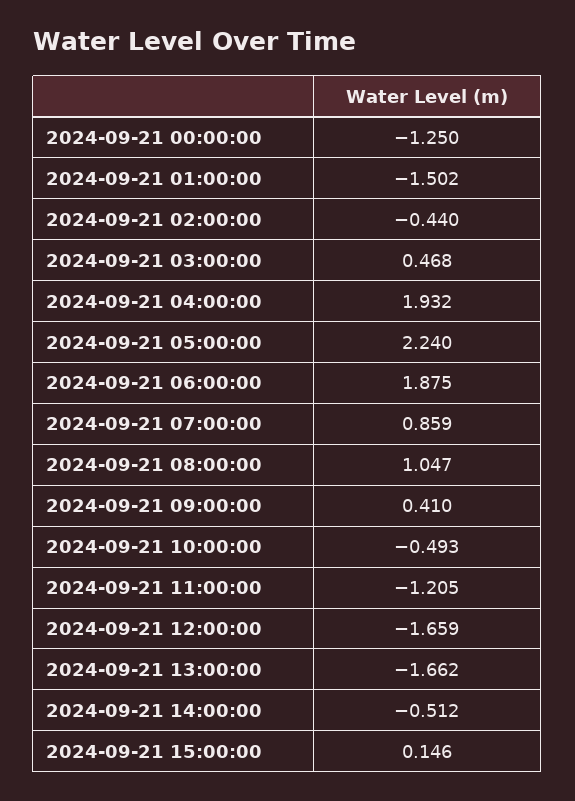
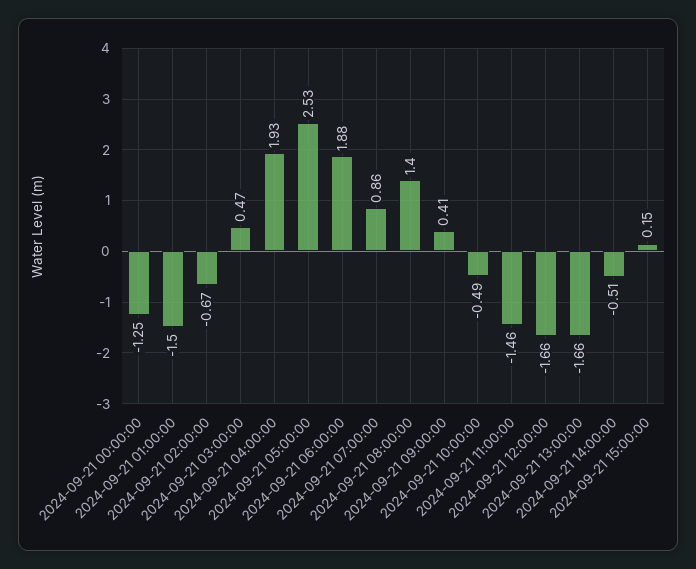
  {
    "2024-09-21 00:00:00": -1.25,
    "2024-09-21 01:00:00": -1.502,
-   "2024-09-21 02:00:00": -0.44,
+   "2024-09-21 02:00:00": -0.67,
    "2024-09-21 03:00:00": 0.468,
    "2024-09-21 04:00:00": 1.932,
-   "2024-09-21 05:00:00": 2.24,
+   "2024-09-21 05:00:00": 2.53,
    "2024-09-21 06:00:00": 1.875,
    "2024-09-21 07:00:00": 0.859,
-   "2024-09-21 08:00:00": 1.047,
+   "2024-09-21 08:00:00": 1.4,
    "2024-09-21 09:00:00": 0.41,
    "2024-09-21 10:00:00": -0.493,
-   "2024-09-21 11:00:00": -1.205,
+   "2024-09-21 11:00:00": -1.46,
    "2024-09-21 12:00:00": -1.659,
    "2024-09-21 13:00:00": -1.662,
    "2024-09-21 14:00:00": -0.512,
    "2024-09-21 15:00:00": 0.146
  }

